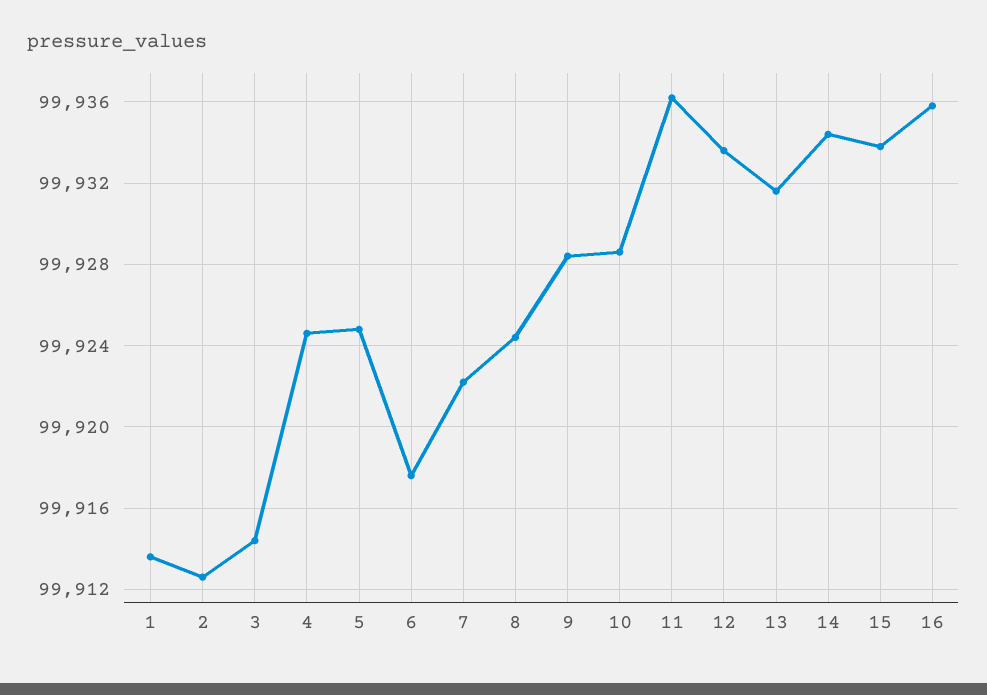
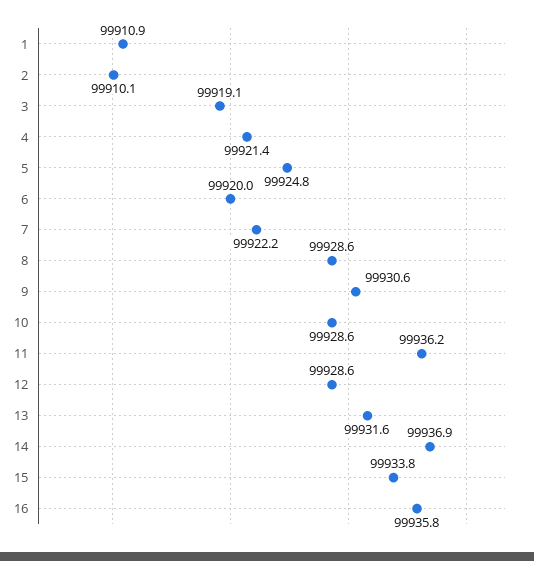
  {
-   "1": 99913.5,
+   "1": 99910.9,
-   "2": 99912.5,
+   "2": 99910.1,
-   "3": 99914.5,
+   "3": 99919.1,
-   "4": 99924.5,
+   "4": 99921.4,
    "5": 99924.8,
-   "6": 99917.5,
+   "6": 99920,
    "7": 99922.2,
-   "8": 99924.5,
+   "8": 99928.6,
-   "9": 99928.5,
+   "9": 99930.6,
    "10": 99928.6,
    "11": 99936.2,
-   "12": 99933.5,
+   "12": 99928.6,
    "13": 99931.6,
-   "14": 99934.5,
+   "14": 99936.9,
    "15": 99933.8,
    "16": 99935.8
  }

